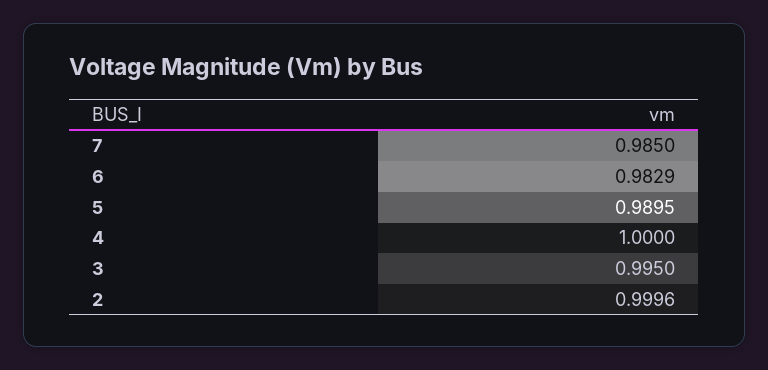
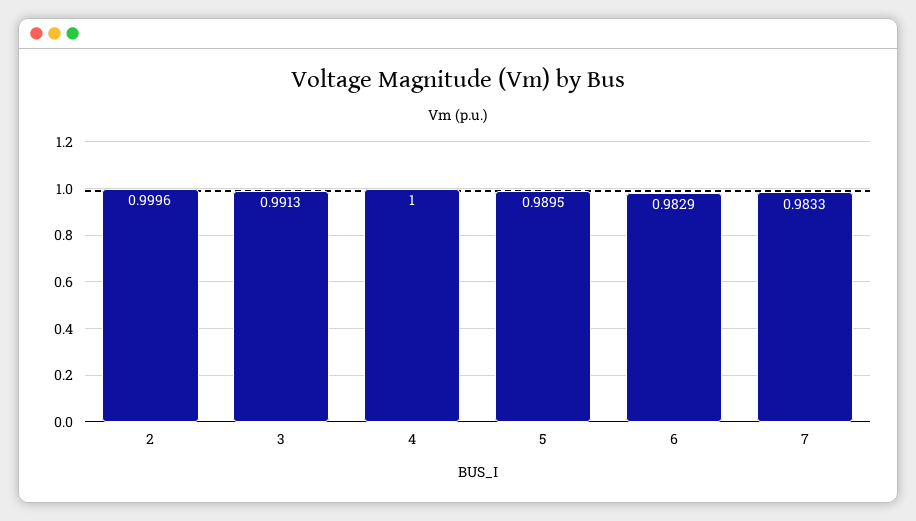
  {
-   "7": 0.985,
+   "7": 0.9833,
    "6": 0.9829,
    "5": 0.9895,
    "4": 1,
-   "3": 0.995,
+   "3": 0.9913,
    "2": 0.9996
  }

